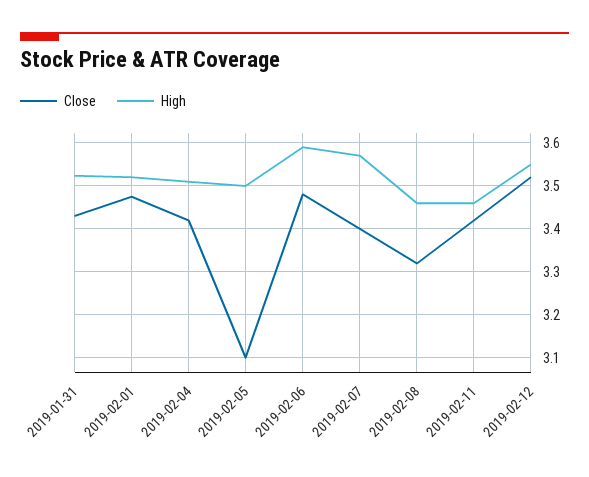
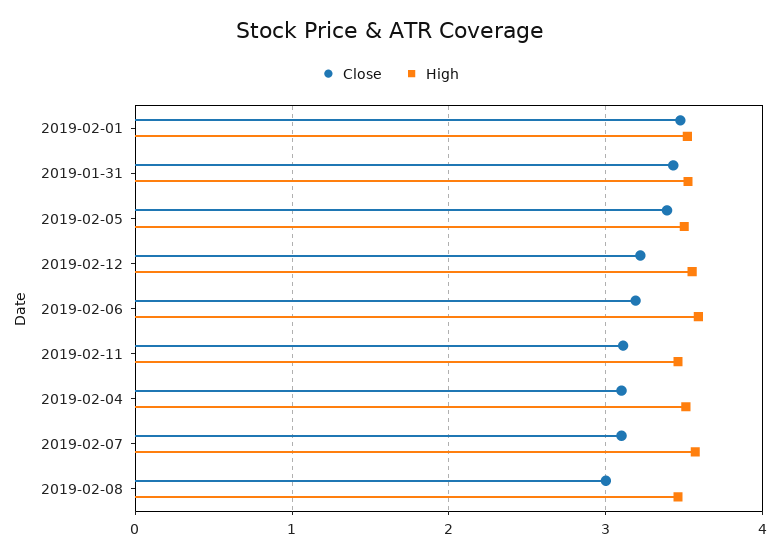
  {
    "Close": {
      "2019-01-31": 3.44,
      "2019-02-01": 3.48,
-     "2019-02-04": 3.42,
+     "2019-02-04": 3.1,
-     "2019-02-05": 3.1,
+     "2019-02-05": 3.4,
-     "2019-02-06": 3.48,
+     "2019-02-06": 3.2,
-     "2019-02-07": 3.4,
+     "2019-02-07": 3.1,
-     "2019-02-08": 3.32,
+     "2019-02-08": 3,
-     "2019-02-11": 3.42,
+     "2019-02-11": 3.1,
-     "2019-02-12": 3.52
+     "2019-02-12": 3.2
    },
    "High": {
      "2019-01-31": 3.52,
      "2019-02-01": 3.52,
      "2019-02-04": 3.52,
      "2019-02-05": 3.5,
      "2019-02-06": 3.6,
      "2019-02-07": 3.58,
      "2019-02-08": 3.46,
      "2019-02-11": 3.46,
      "2019-02-12": 3.56
    }
  }

